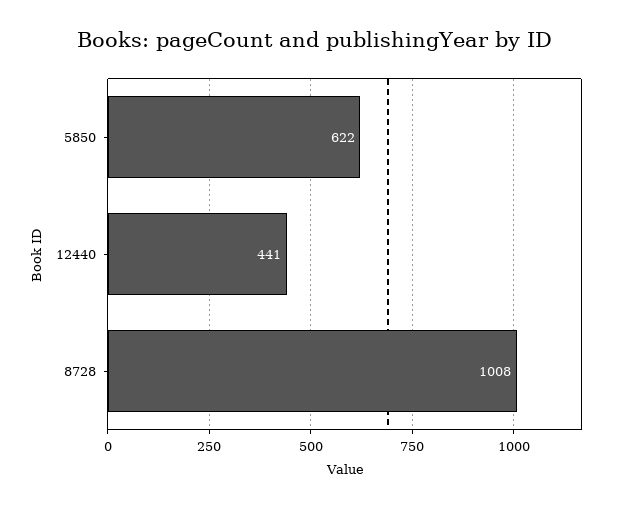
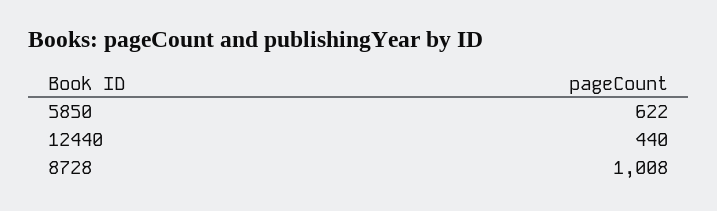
  {
    "5850": 622,
-   "12440": 441,
+   "12440": 440,
    "8728": 1008
  }

